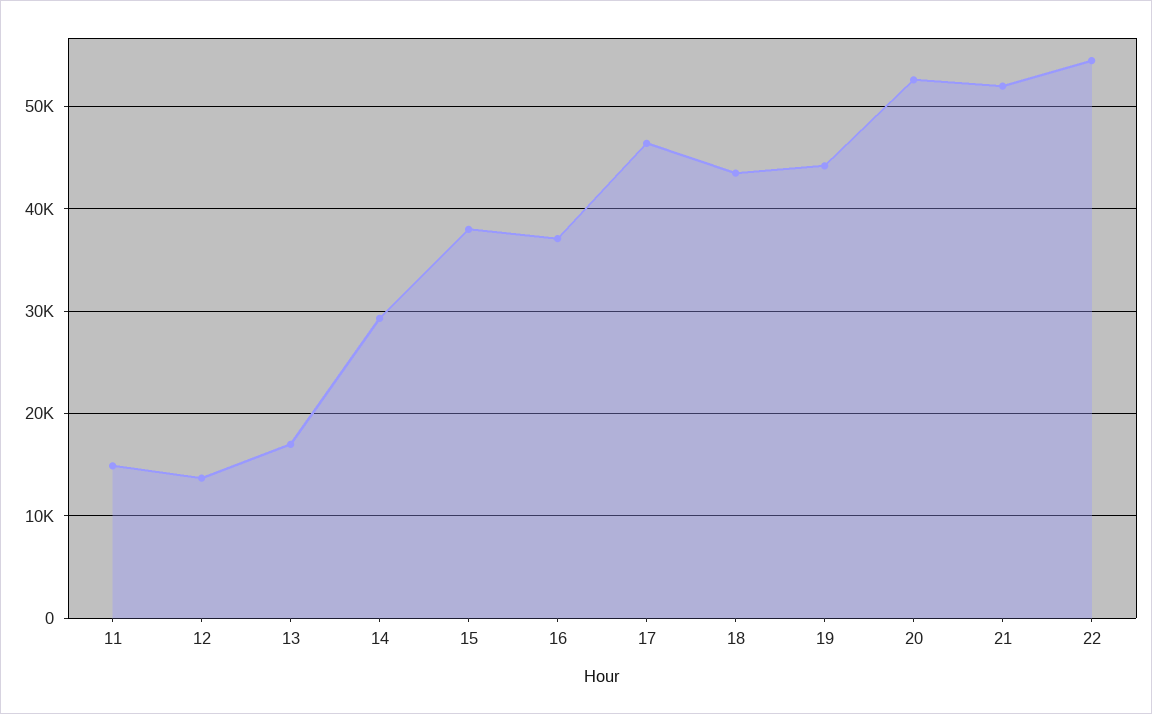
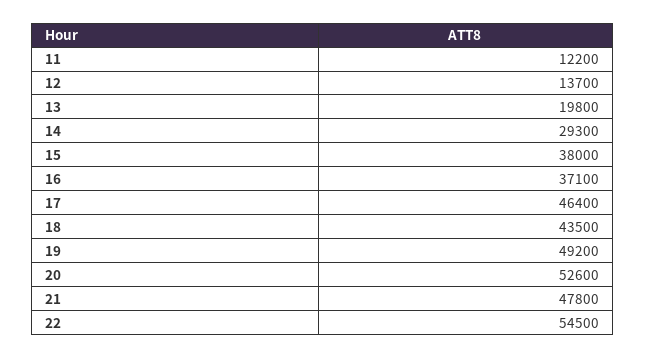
  {
-   "11": 15000,
+   "11": 12200,
    "12": 13700,
-   "13": 17000,
+   "13": 19800,
    "14": 29300,
    "15": 38000,
    "16": 37100,
    "17": 46400,
    "18": 43500,
-   "19": 44000,
+   "19": 49200,
    "20": 52600,
-   "21": 52000,
+   "21": 47800,
    "22": 54500
  }

